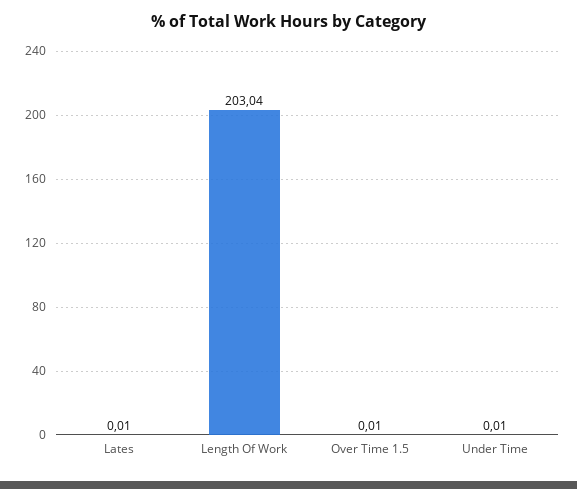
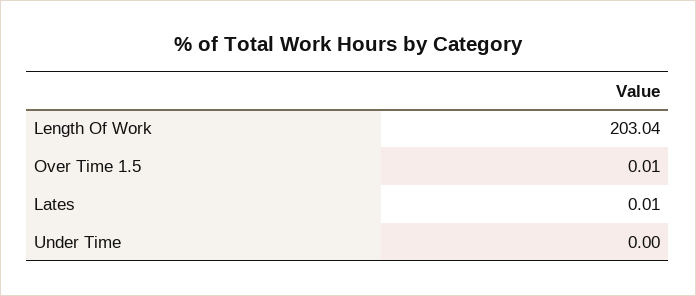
  {
    "Lates": 0.01,
    "Length Of Work": 203.04,
    "Over Time 1.5": 0.01,
-   "Under Time": 0.01
+   "Under Time": 0
  }

